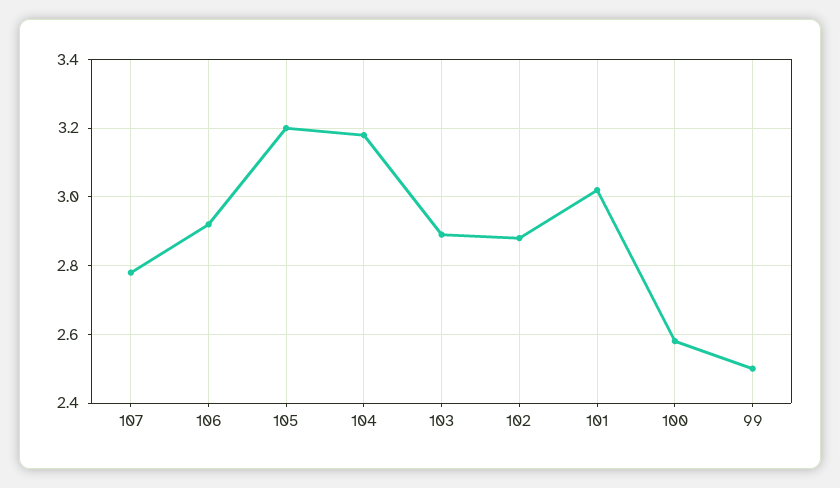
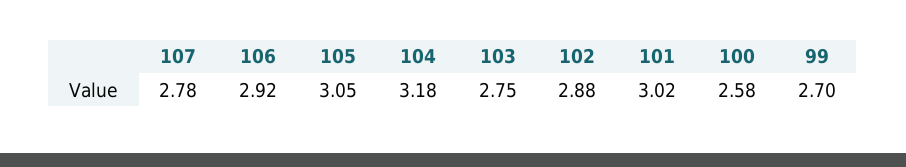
  {
    "107": 2.78,
    "106": 2.92,
-   "105": 3.2,
+   "105": 3.05,
    "104": 3.18,
-   "103": 2.9,
+   "103": 2.75,
    "102": 2.88,
    "101": 3.02,
    "100": 2.58,
-   "99": 2.5
+   "99": 2.7
  }

